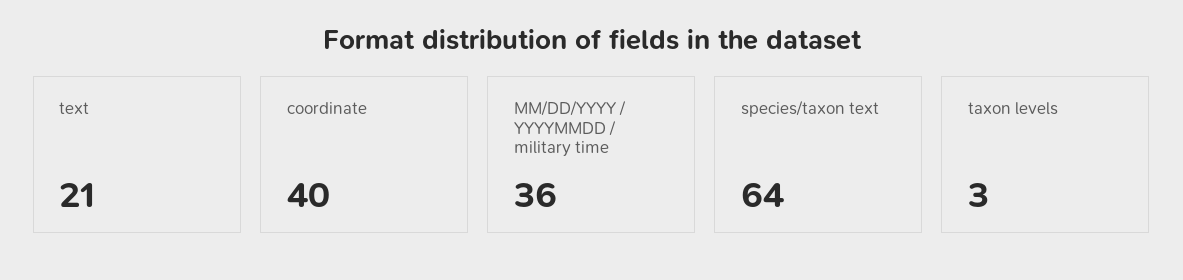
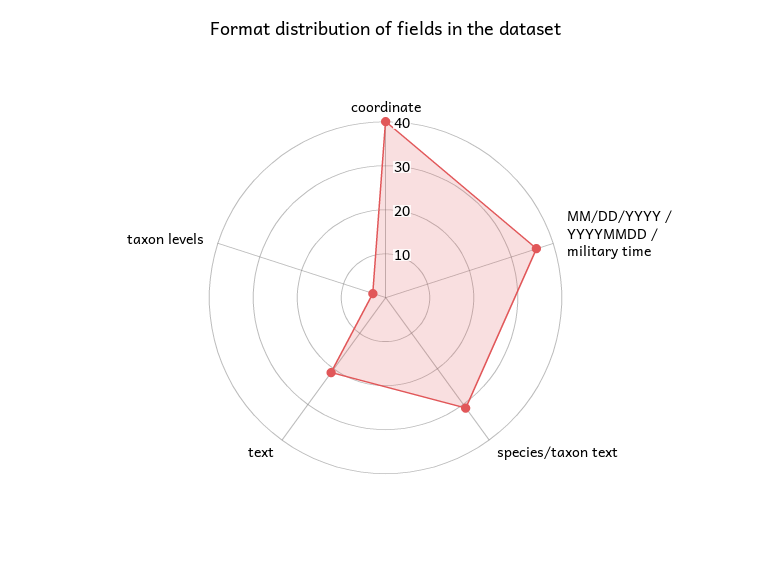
  {
    "text": 21,
    "coordinate": 40,
    "MM/DD/YYYY / YYYYMMDD / military time": 36,
-   "species/taxon text": 64,
+   "species/taxon text": 30,
    "taxon levels": 3
  }

